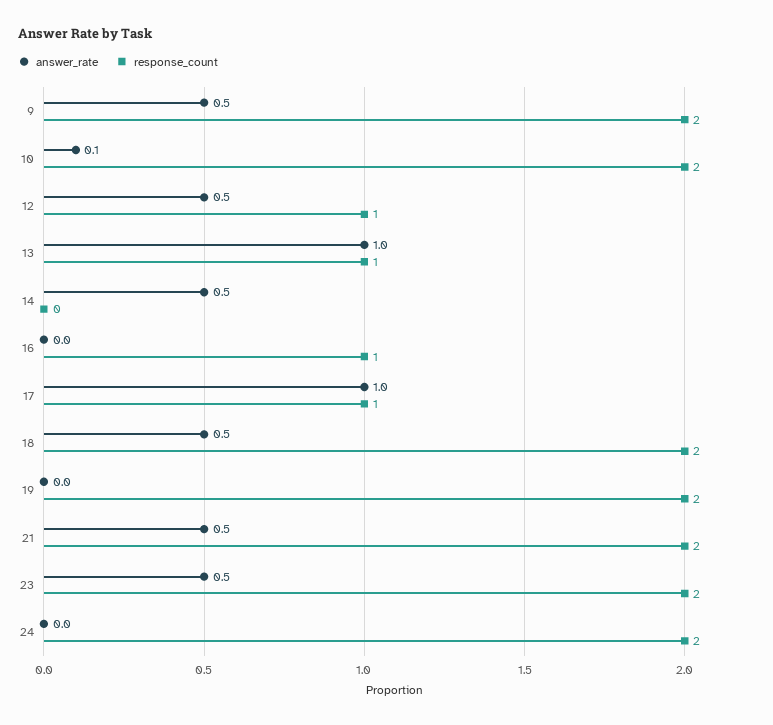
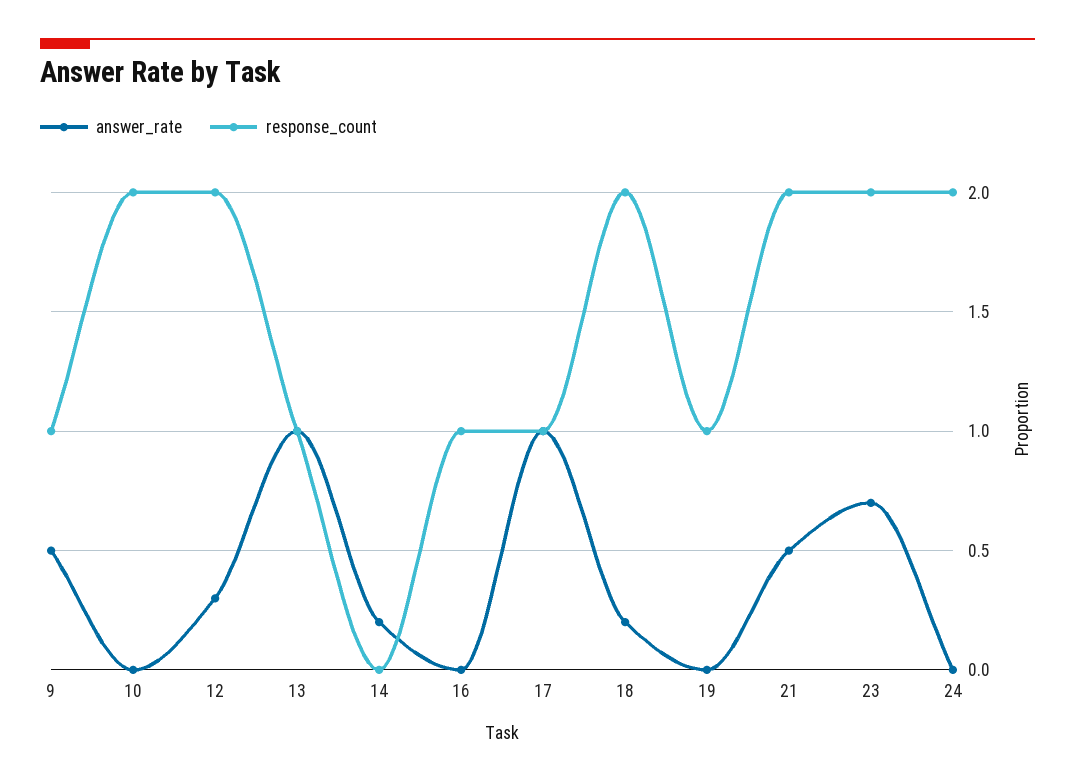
  {
    "answer_rate": {
      "9": 0.5,
-     "10": 0.1,
+     "10": 0,
-     "12": 0.5,
+     "12": 0.3,
      "13": 1,
-     "14": 0.5,
+     "14": 0.2,
      "16": 0,
      "17": 1,
-     "18": 0.5,
+     "18": 0.2,
      "19": 0,
      "21": 0.5,
-     "23": 0.5,
+     "23": 0.7,
      "24": 0
    },
    "response_count": {
-     "9": 2,
+     "9": 1,
      "10": 2,
-     "12": 1,
+     "12": 2,
      "13": 1,
      "14": 0,
      "16": 1,
      "17": 1,
      "18": 2,
-     "19": 2,
+     "19": 1,
      "21": 2,
      "23": 2,
      "24": 2
    }
  }

